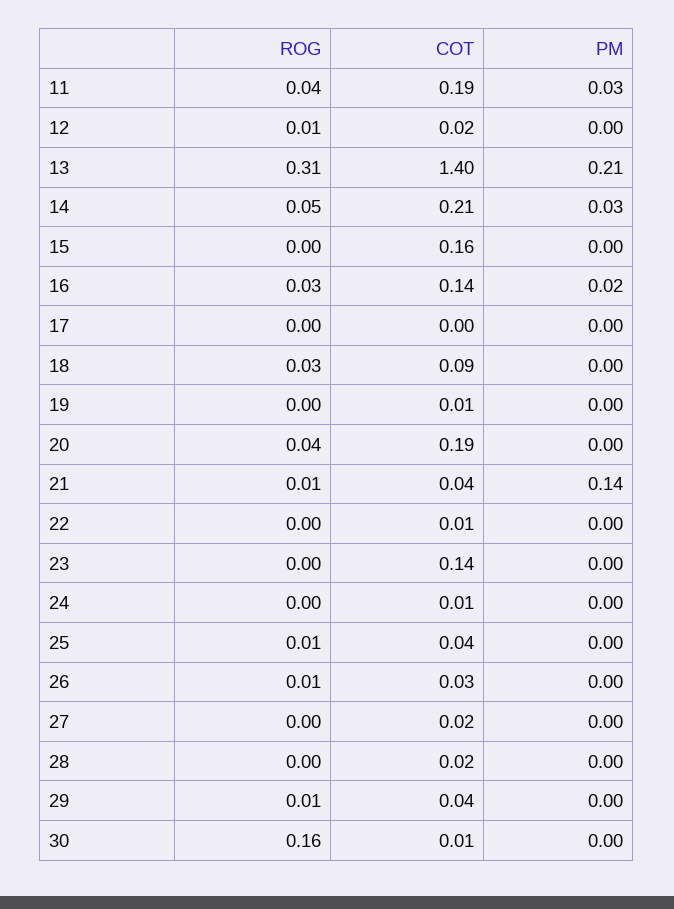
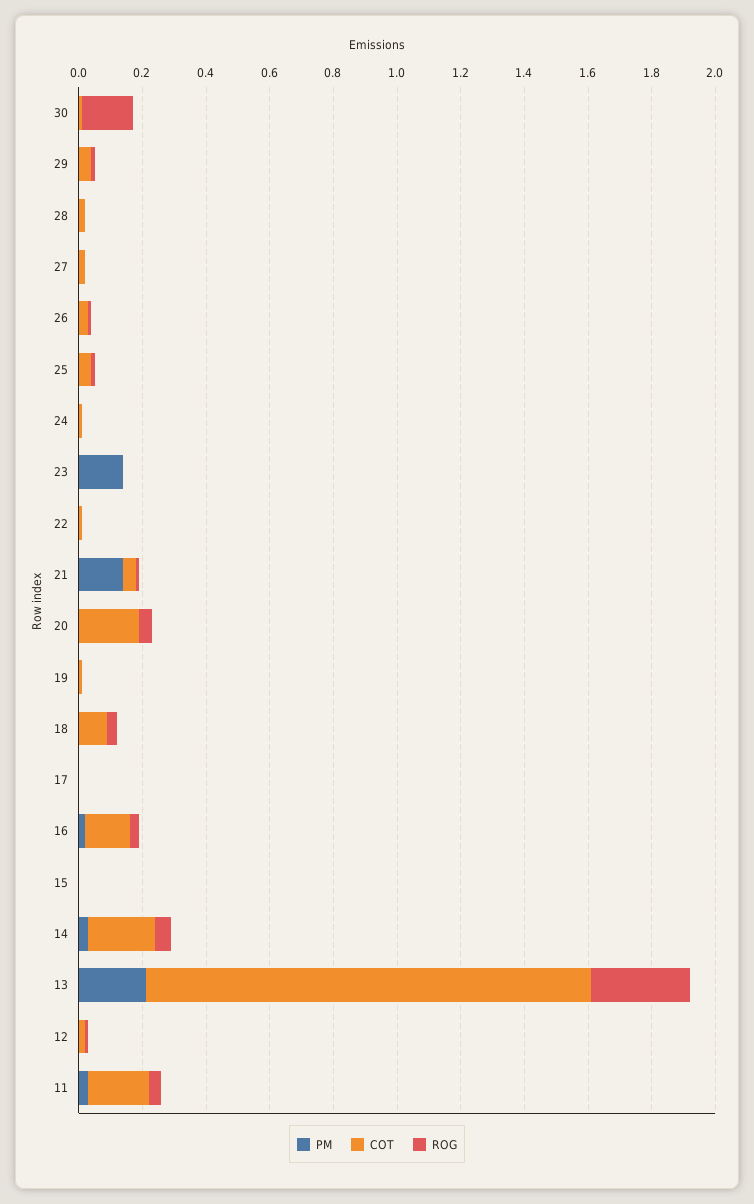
  {
    "ROG": {
      "11": 0.04,
      "12": 0.01,
      "13": 0.31,
      "14": 0.05,
      "15": 0,
      "16": 0.03,
      "17": 0,
      "18": 0.03,
      "19": 0,
      "20": 0.04,
      "21": 0.01,
      "22": 0,
      "23": 0,
      "24": 0,
      "25": 0.01,
      "26": 0.01,
      "27": 0,
      "28": 0,
      "29": 0.01,
      "30": 0.16
    },
    "COT": {
      "11": 0.19,
      "12": 0.02,
      "13": 1.4,
      "14": 0.21,
-     "15": 0.16,
+     "15": 0,
      "16": 0.14,
      "17": 0,
      "18": 0.09,
      "19": 0.01,
      "20": 0.19,
      "21": 0.04,
      "22": 0.01,
-     "23": 0.14,
+     "23": 0,
      "24": 0.01,
      "25": 0.04,
      "26": 0.03,
      "27": 0.02,
      "28": 0.02,
      "29": 0.04,
      "30": 0.01
    },
    "PM": {
      "11": 0.03,
      "12": 0,
      "13": 0.21,
      "14": 0.03,
      "15": 0,
      "16": 0.02,
      "17": 0,
      "18": 0,
      "19": 0,
      "20": 0,
      "21": 0.14,
      "22": 0,
-     "23": 0,
+     "23": 0.15,
      "24": 0,
      "25": 0,
      "26": 0,
      "27": 0,
      "28": 0,
      "29": 0,
      "30": 0
    }
  }

